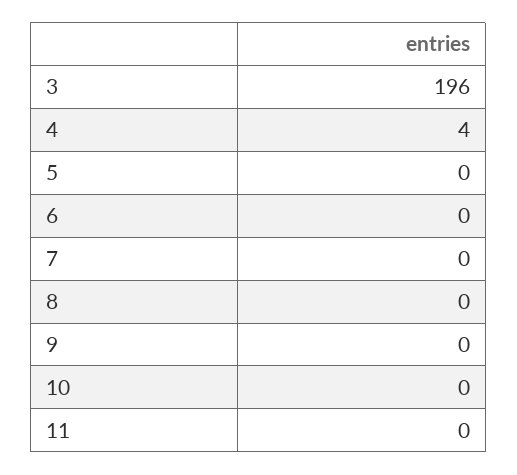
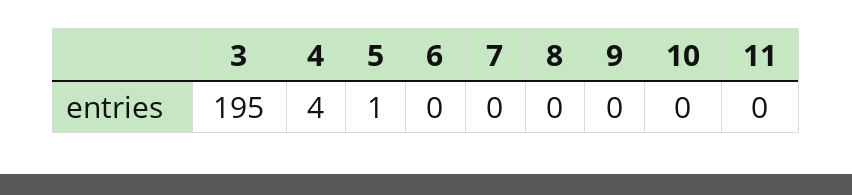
  {
-   "3": 196,
+   "3": 195,
    "4": 4,
-   "5": 0,
+   "5": 1,
    "6": 0,
    "7": 0,
    "8": 0,
    "9": 0,
    "10": 0,
    "11": 0
  }

